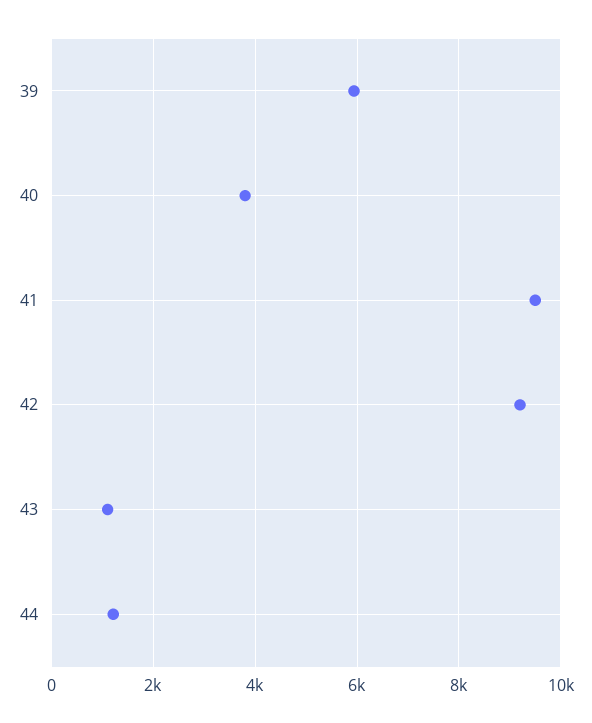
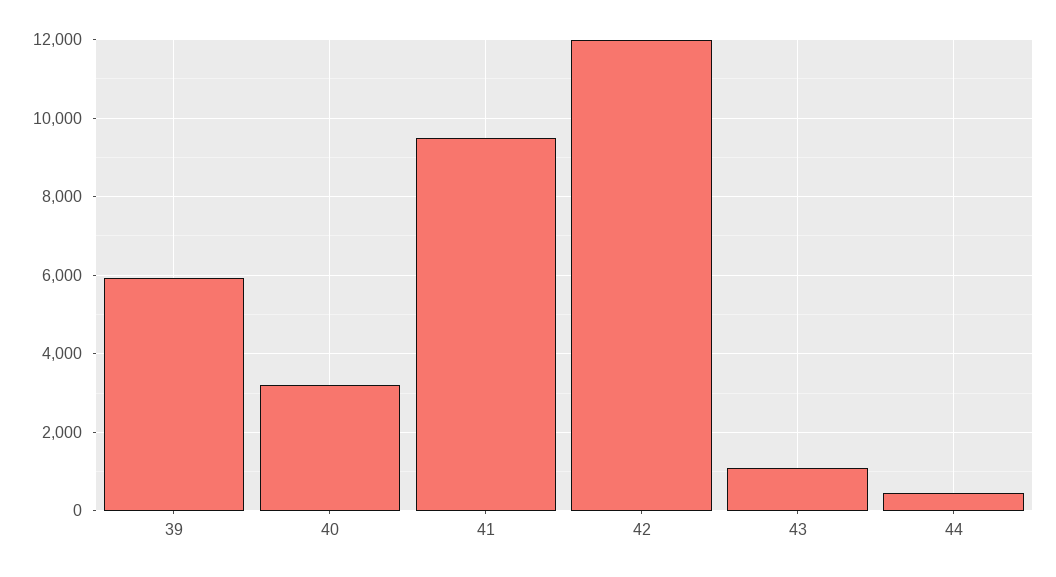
  {
    "39": 6000,
-   "40": 3800,
+   "40": 3200,
    "41": 9600,
-   "42": 9200,
+   "42": 12000,
    "43": 1200,
-   "44": 1200
+   "44": 400
  }

